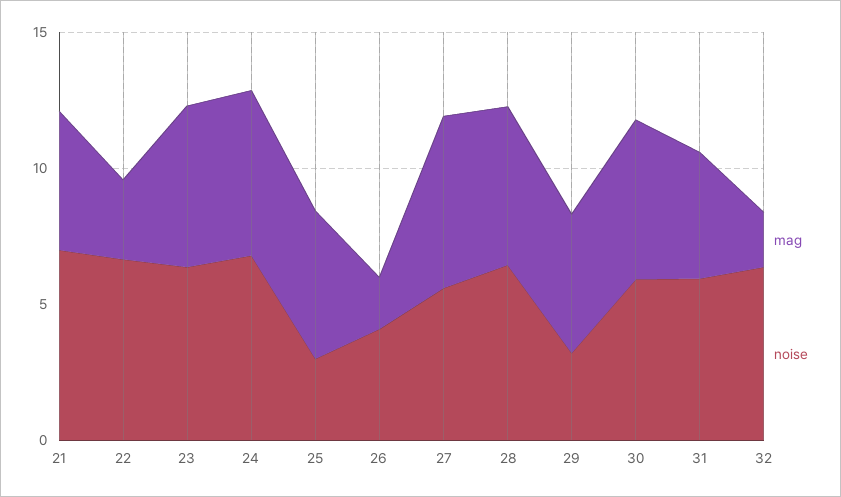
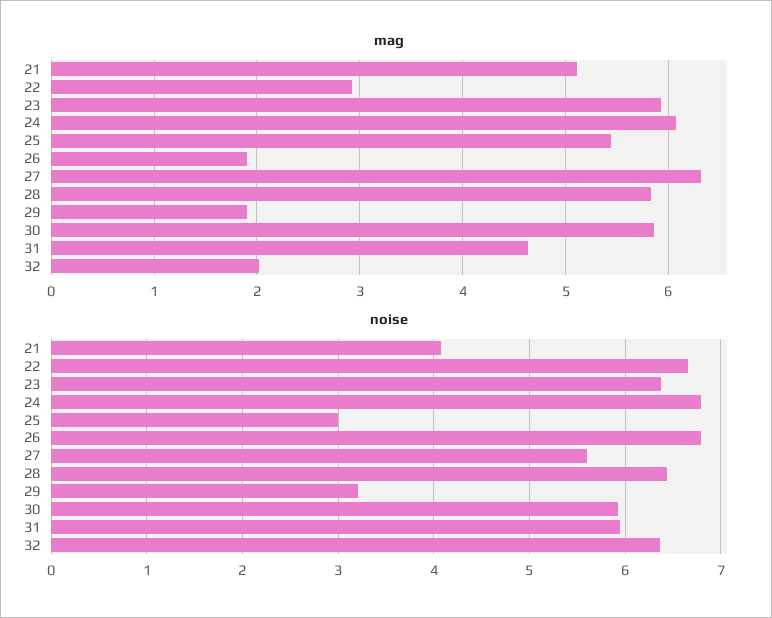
  {
    "mag": {
      "21": 5.1,
      "22": 2.9,
      "23": 5.9,
      "24": 6.1,
      "25": 5.4,
      "26": 1.9,
      "27": 6.3,
      "28": 5.8,
-     "29": 5,
+     "29": 1.9,
      "30": 5.9,
      "31": 4.6,
      "32": 2
    },
    "noise": {
-     "21": 7,
+     "21": 4.1,
      "22": 6.7,
      "23": 6.4,
      "24": 6.8,
      "25": 3,
-     "26": 4,
+     "26": 6.8,
      "27": 5.6,
      "28": 6.4,
      "29": 3.2,
      "30": 5.9,
      "31": 6,
      "32": 6.4
    }
  }

